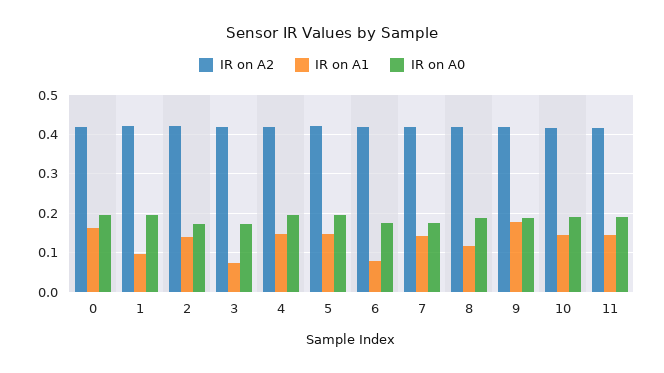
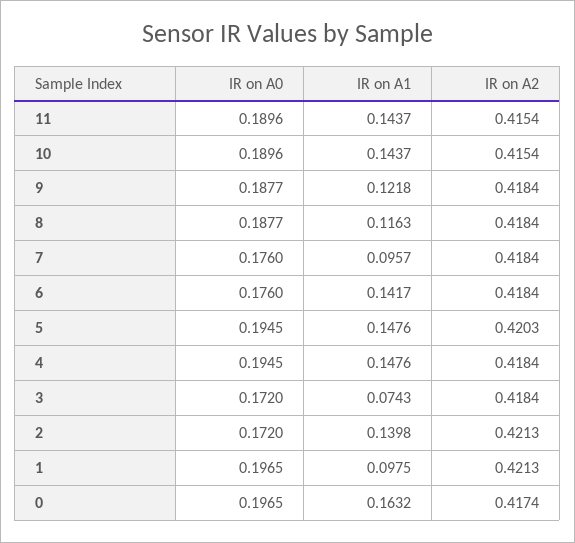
  {
    "IR on A2": {
      "0": 0.4174,
      "1": 0.4213,
      "2": 0.4213,
      "3": 0.4184,
      "4": 0.4184,
      "5": 0.4203,
      "6": 0.4184,
      "7": 0.4184,
      "8": 0.4184,
      "9": 0.4184,
      "10": 0.4154,
      "11": 0.4154
    },
    "IR on A1": {
      "0": 0.1632,
      "1": 0.0975,
      "2": 0.1398,
      "3": 0.0743,
      "4": 0.1476,
      "5": 0.1476,
-     "6": 0.08,
+     "6": 0.1417,
-     "7": 0.14,
+     "7": 0.0957,
      "8": 0.1163,
-     "9": 0.18,
+     "9": 0.1218,
      "10": 0.1437,
      "11": 0.1437
    },
    "IR on A0": {
      "0": 0.1965,
      "1": 0.1965,
      "2": 0.172,
      "3": 0.172,
      "4": 0.1945,
      "5": 0.1945,
      "6": 0.176,
      "7": 0.176,
      "8": 0.1877,
      "9": 0.1877,
      "10": 0.1896,
      "11": 0.1896
    }
  }

